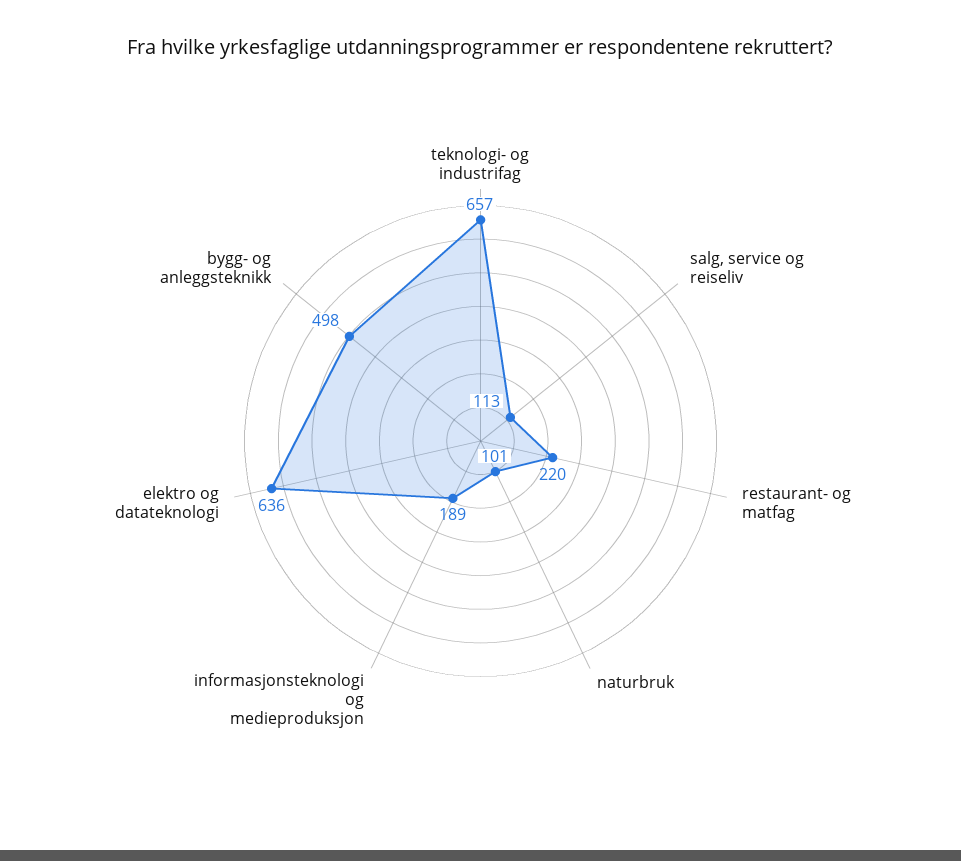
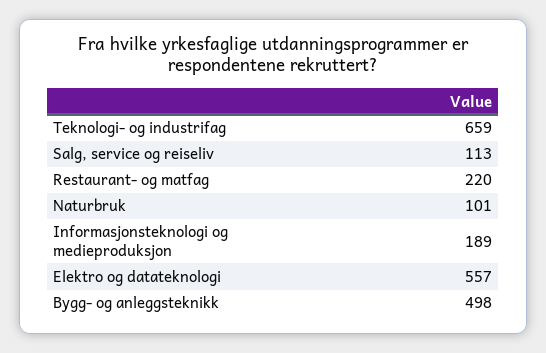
  {
-   "teknologi- og industrifag": 657,
+   "teknologi- og industrifag": 659,
    "salg, service og reiseliv": 113,
    "restaurant- og matfag": 220,
    "naturbruk": 101,
    "informasjonsteknologi og medieproduksjon": 189,
-   "elektro og datateknologi": 636,
+   "elektro og datateknologi": 557,
    "bygg- og anleggsteknikk": 498
  }

